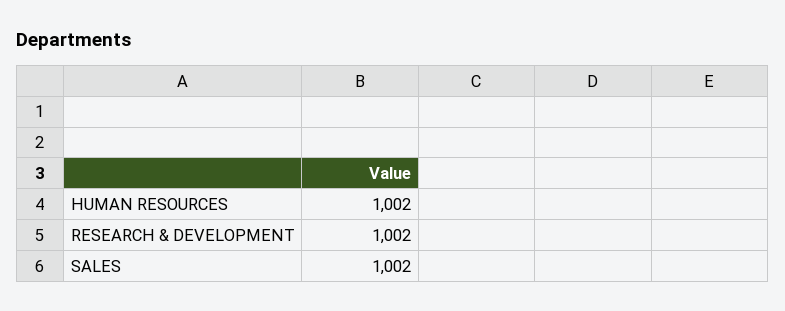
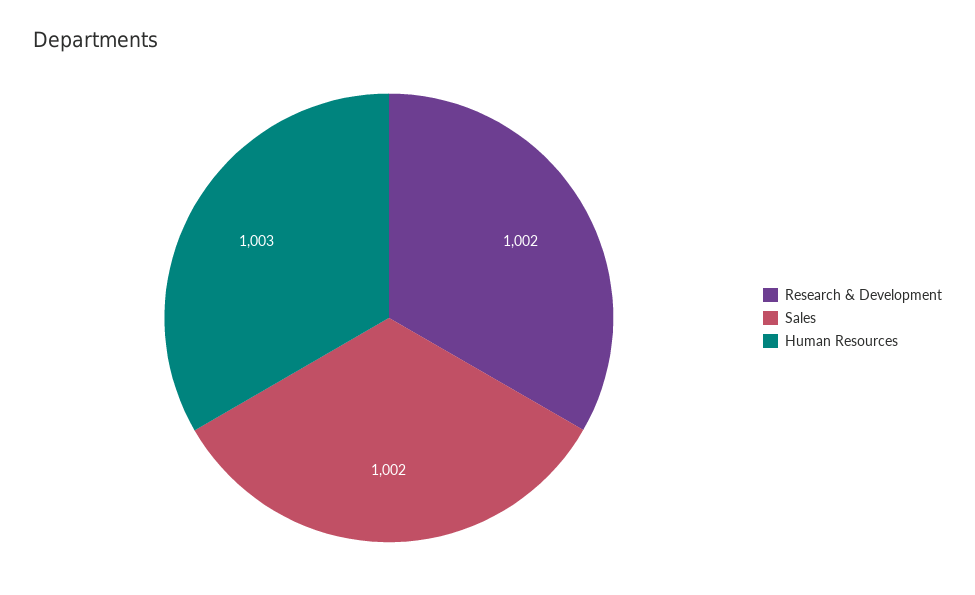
  {
-   "HUMAN RESOURCES": 1002,
+   "HUMAN RESOURCES": 1003,
    "RESEARCH & DEVELOPMENT": 1002,
    "SALES": 1002
  }

